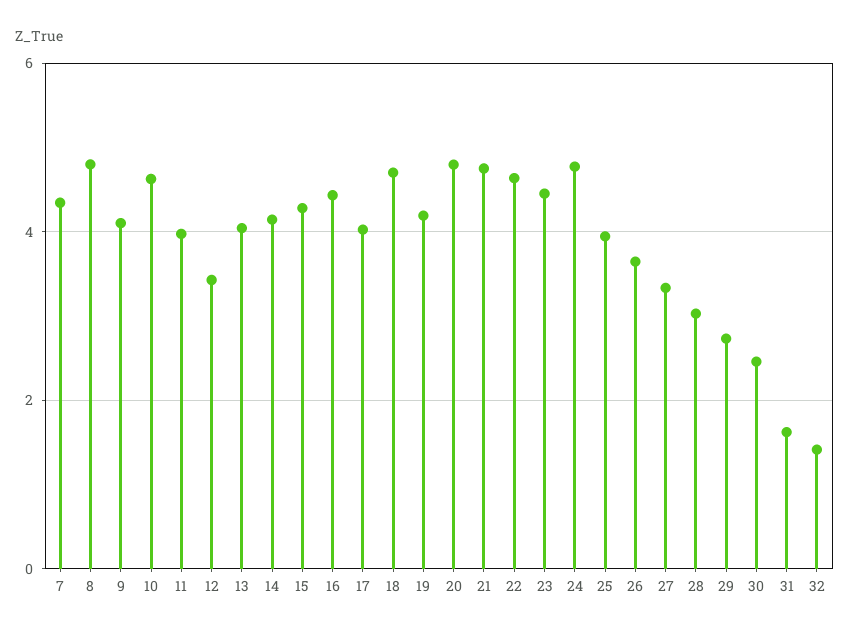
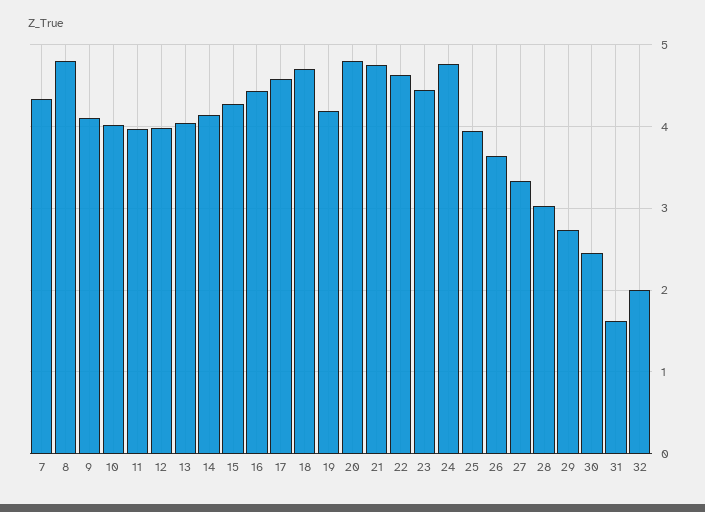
  {
    "7": 4.3,
    "8": 4.8,
    "9": 4.1,
-   "10": 4.6,
+   "10": 4,
    "11": 4,
-   "12": 3.4,
+   "12": 4,
    "13": 4,
    "14": 4.1,
    "15": 4.3,
    "16": 4.4,
-   "17": 4,
+   "17": 4.6,
    "18": 4.7,
    "19": 4.2,
    "20": 4.8,
    "21": 4.7,
    "22": 4.6,
    "23": 4.5,
    "24": 4.8,
    "25": 3.9,
    "26": 3.6,
    "27": 3.3,
    "28": 3,
    "29": 2.7,
    "30": 2.5,
    "31": 1.6,
-   "32": 1.4
+   "32": 2
  }

